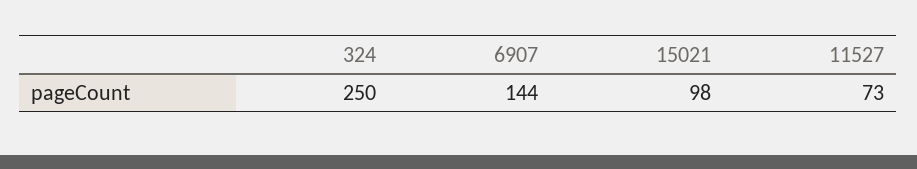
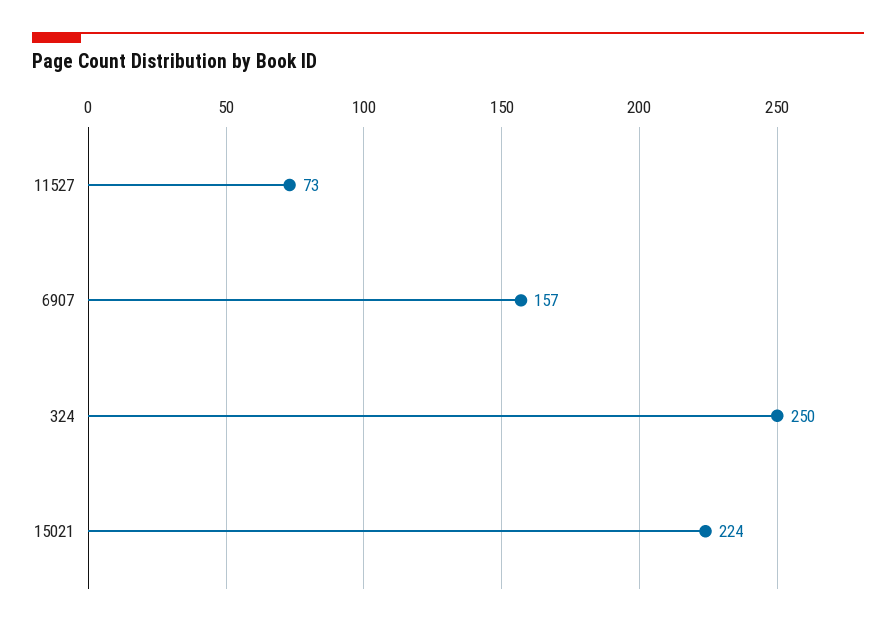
  {
    "324": 250,
-   "6907": 144,
+   "6907": 157,
-   "15021": 98,
+   "15021": 224,
    "11527": 73
  }

